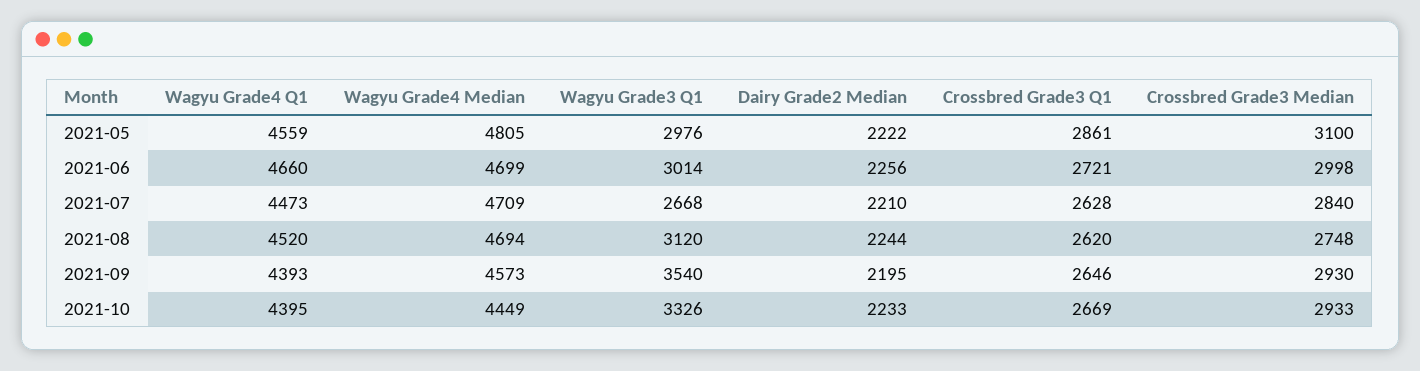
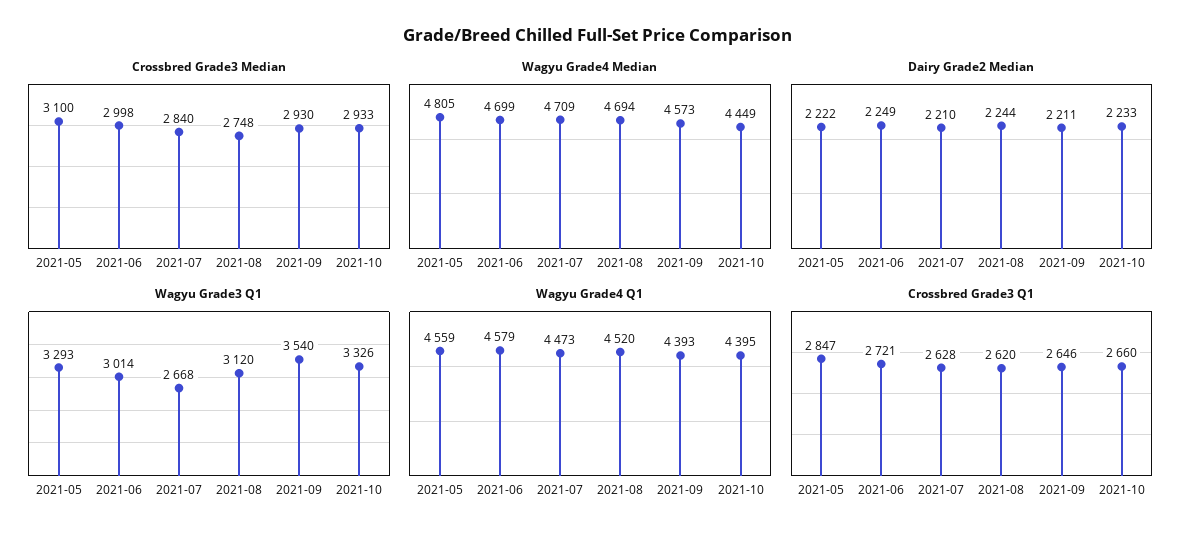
  {
    "Wagyu Grade4 Q1": {
      "2021-05": 4559,
-     "2021-06": 4660,
+     "2021-06": 4579,
      "2021-07": 4473,
      "2021-08": 4520,
      "2021-09": 4393,
      "2021-10": 4395
    },
    "Wagyu Grade4 Median": {
      "2021-05": 4805,
      "2021-06": 4699,
      "2021-07": 4709,
      "2021-08": 4694,
      "2021-09": 4573,
      "2021-10": 4449
    },
    "Wagyu Grade3 Q1": {
-     "2021-05": 2976,
+     "2021-05": 3293,
      "2021-06": 3014,
      "2021-07": 2668,
      "2021-08": 3120,
      "2021-09": 3540,
      "2021-10": 3326
    },
    "Dairy Grade2 Median": {
      "2021-05": 2222,
-     "2021-06": 2256,
+     "2021-06": 2249,
      "2021-07": 2210,
      "2021-08": 2244,
-     "2021-09": 2195,
+     "2021-09": 2211,
      "2021-10": 2233
    },
    "Crossbred Grade3 Q1": {
-     "2021-05": 2861,
+     "2021-05": 2847,
      "2021-06": 2721,
      "2021-07": 2628,
      "2021-08": 2620,
      "2021-09": 2646,
-     "2021-10": 2669
+     "2021-10": 2660
    },
    "Crossbred Grade3 Median": {
      "2021-05": 3100,
      "2021-06": 2998,
      "2021-07": 2840,
      "2021-08": 2748,
      "2021-09": 2930,
      "2021-10": 2933
    }
  }

